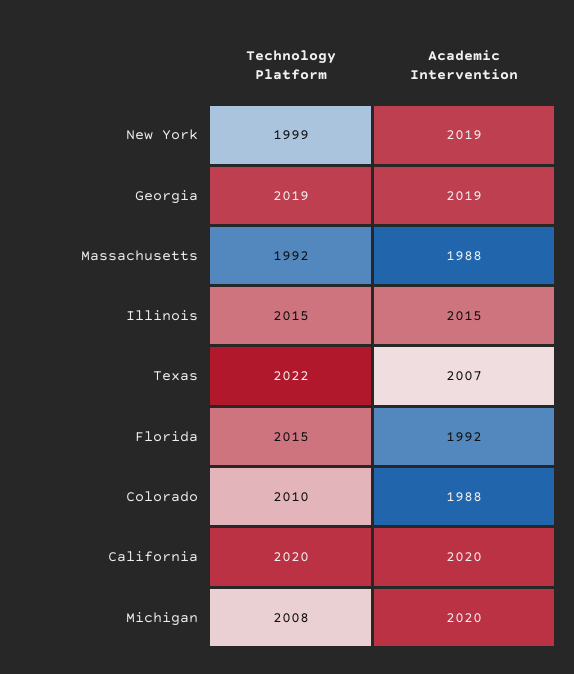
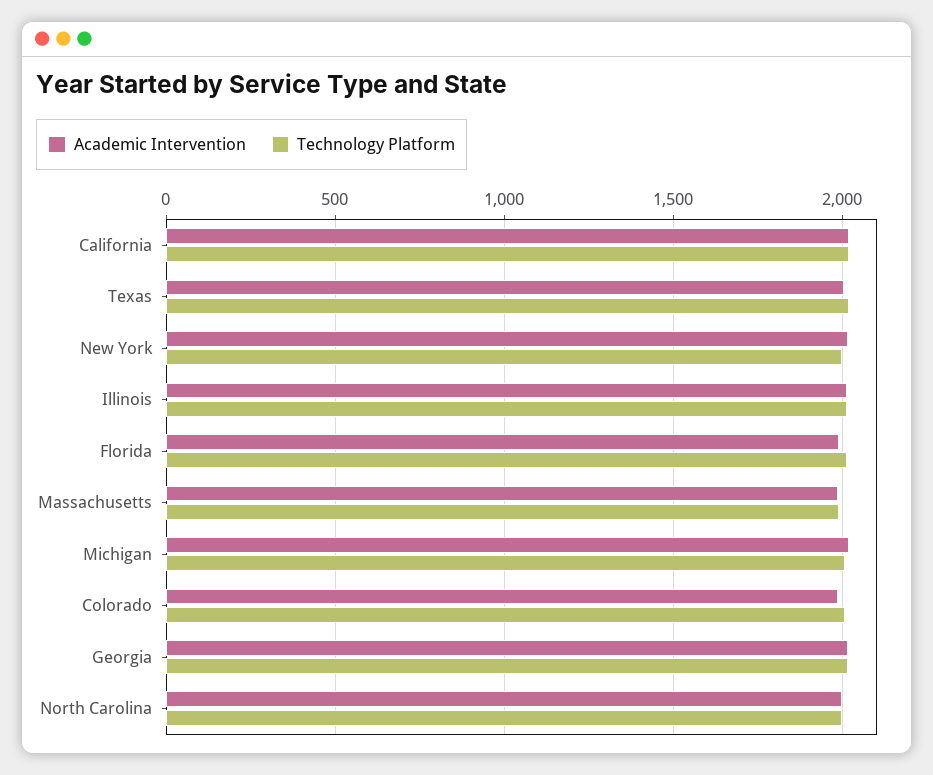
  {
    "Technology Platform": {
      "New York": 1999,
      "Georgia": 2019,
      "Massachusetts": 1992,
      "Illinois": 2015,
      "Texas": 2022,
      "Florida": 2015,
      "Colorado": 2010,
      "California": 2020,
-     "Michigan": 2008
+     "Michigan": 2008,
+     "North Carolina": 2000
    },
    "Academic Intervention": {
      "New York": 2019,
      "Georgia": 2019,
      "Massachusetts": 1988,
      "Illinois": 2015,
      "Texas": 2007,
      "Florida": 1992,
      "Colorado": 1988,
      "California": 2020,
-     "Michigan": 2020
+     "Michigan": 2020,
+     "North Carolina": 2000
    }
  }

